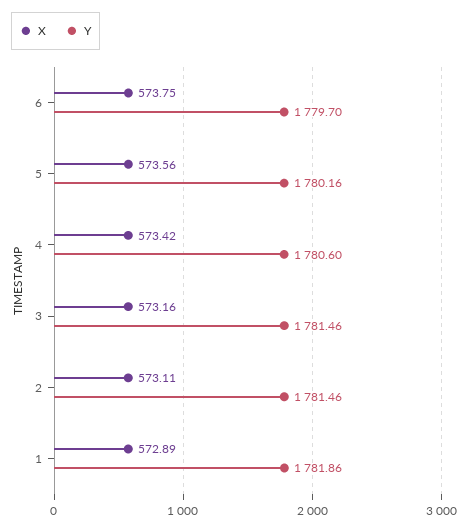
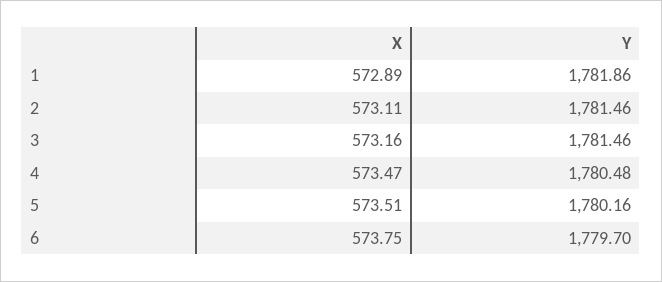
  {
    "X": {
      "6": 573.75,
-     "5": 573.56,
+     "5": 573.51,
-     "4": 573.42,
+     "4": 573.47,
      "3": 573.16,
      "2": 573.11,
      "1": 572.89
    },
    "Y": {
      "6": 1779.7,
      "5": 1780.16,
-     "4": 1780.6,
+     "4": 1780.48,
      "3": 1781.46,
      "2": 1781.46,
      "1": 1781.86
    }
  }

